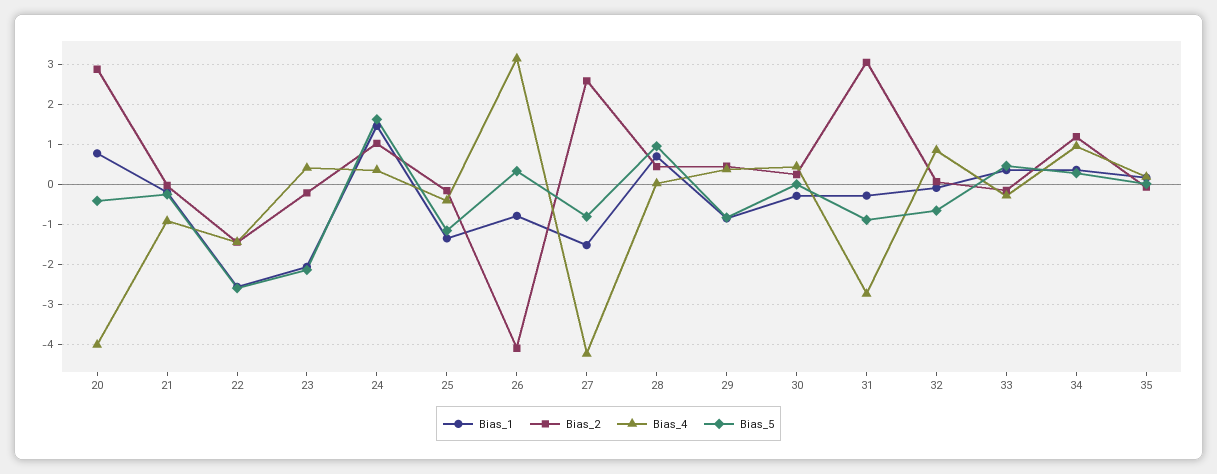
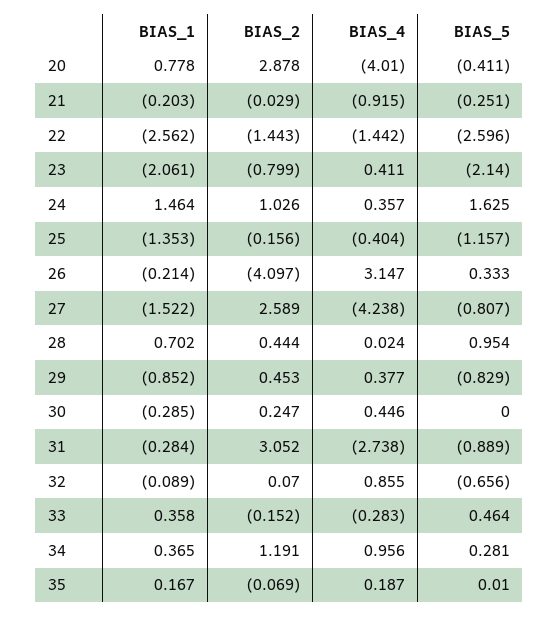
  {
    "Bias_1": {
      "20": 0.778,
      "21": -0.203,
      "22": -2.562,
      "23": -2.061,
      "24": 1.464,
      "25": -1.353,
-     "26": -0.8,
+     "26": -0.214,
      "27": -1.522,
      "28": 0.702,
      "29": -0.852,
      "30": -0.285,
      "31": -0.284,
      "32": -0.089,
      "33": 0.358,
      "34": 0.365,
      "35": 0.167
    },
    "Bias_2": {
      "20": 2.878,
      "21": -0.029,
      "22": -1.443,
-     "23": -0.2,
+     "23": -0.799,
      "24": 1.026,
      "25": -0.156,
      "26": -4.097,
      "27": 2.589,
      "28": 0.444,
      "29": 0.453,
      "30": 0.247,
      "31": 3.052,
      "32": 0.07,
      "33": -0.152,
      "34": 1.191,
      "35": -0.069
    },
    "Bias_4": {
      "20": -4.01,
      "21": -0.915,
      "22": -1.442,
      "23": 0.411,
      "24": 0.357,
      "25": -0.404,
      "26": 3.147,
      "27": -4.238,
      "28": 0.024,
      "29": 0.377,
      "30": 0.446,
      "31": -2.738,
      "32": 0.855,
      "33": -0.283,
      "34": 0.956,
      "35": 0.187
    },
    "Bias_5": {
      "20": -0.411,
      "21": -0.251,
      "22": -2.596,
      "23": -2.14,
      "24": 1.625,
      "25": -1.157,
      "26": 0.333,
      "27": -0.807,
      "28": 0.954,
      "29": -0.829,
      "30": 0,
      "31": -0.889,
      "32": -0.656,
      "33": 0.464,
      "34": 0.281,
      "35": 0.01
    }
  }

